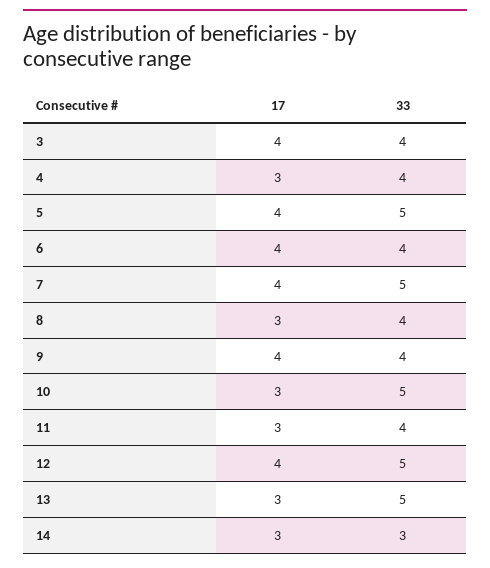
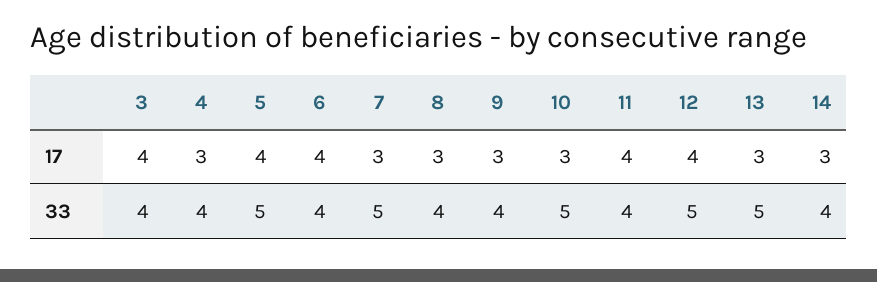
  {
    "17": {
      "3": 4,
      "4": 3,
      "5": 4,
      "6": 4,
-     "7": 4,
+     "7": 3,
      "8": 3,
-     "9": 4,
+     "9": 3,
      "10": 3,
-     "11": 3,
+     "11": 4,
      "12": 4,
      "13": 3,
      "14": 3
    },
    "33": {
      "3": 4,
      "4": 4,
      "5": 5,
      "6": 4,
      "7": 5,
      "8": 4,
      "9": 4,
      "10": 5,
      "11": 4,
      "12": 5,
      "13": 5,
-     "14": 3
+     "14": 4
    }
  }

